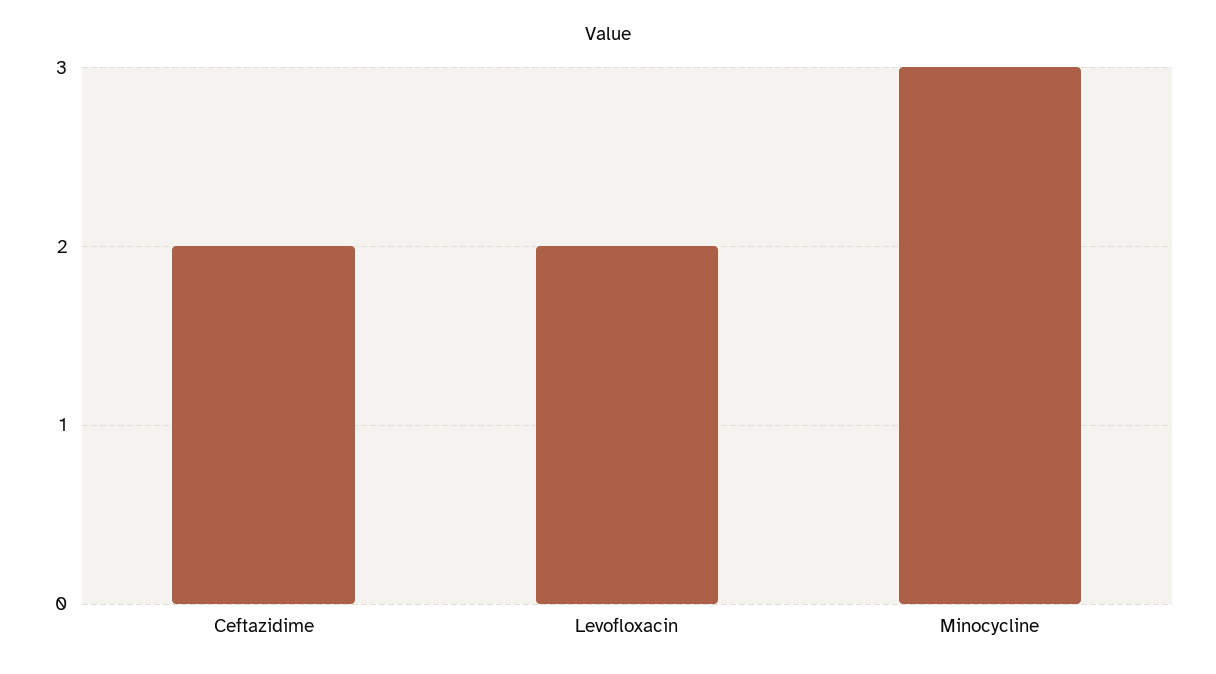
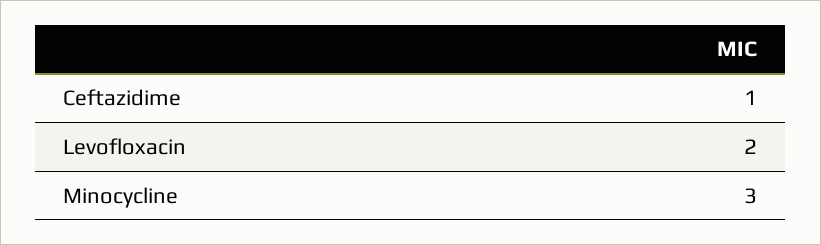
  {
-   "Ceftazidime": 2,
+   "Ceftazidime": 1,
    "Levofloxacin": 2,
    "Minocycline": 3
  }

